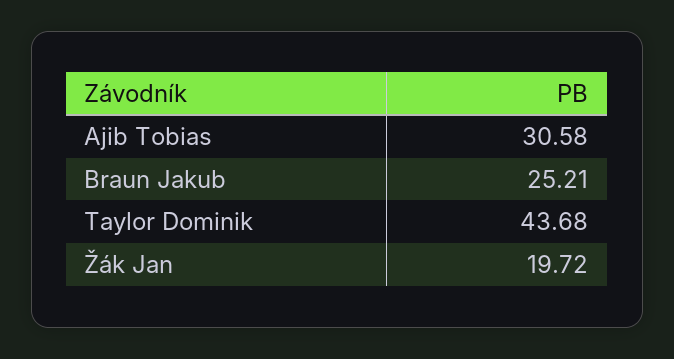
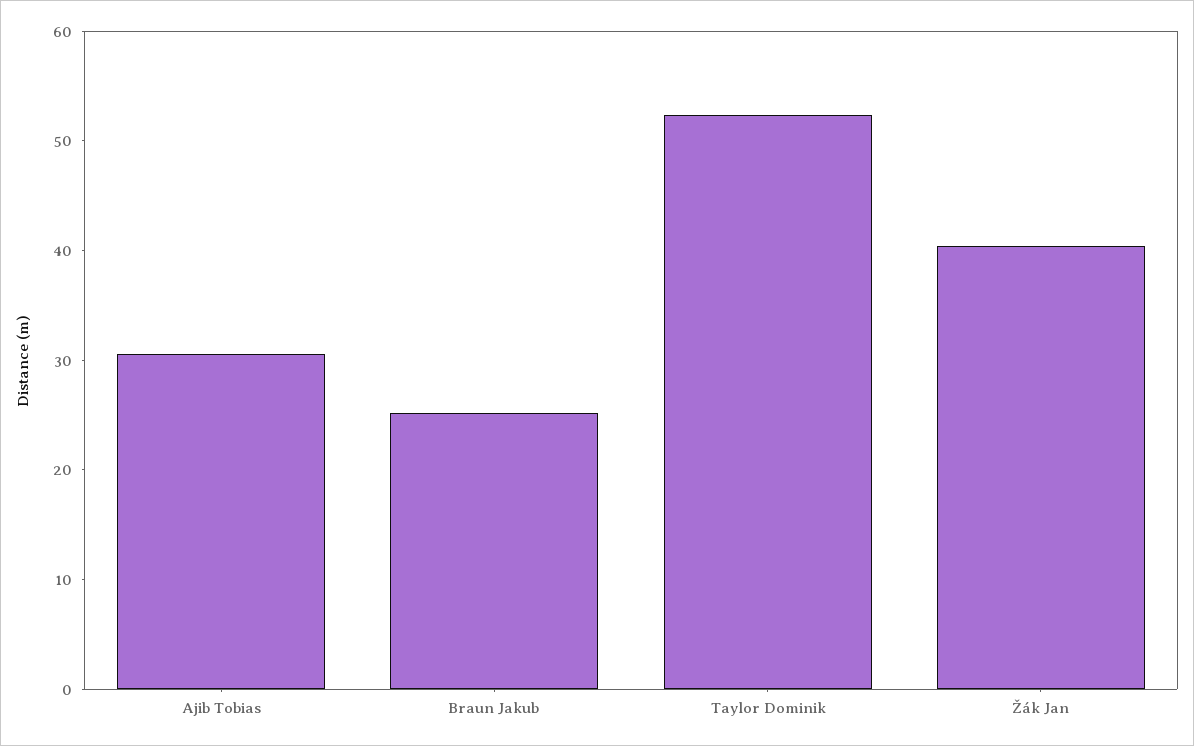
  {
    "Ajib Tobias": 30.58,
    "Braun Jakub": 25.21,
-   "Taylor Dominik": 43.68,
+   "Taylor Dominik": 52,
-   "Žák Jan": 19.72
+   "Žák Jan": 40
  }

